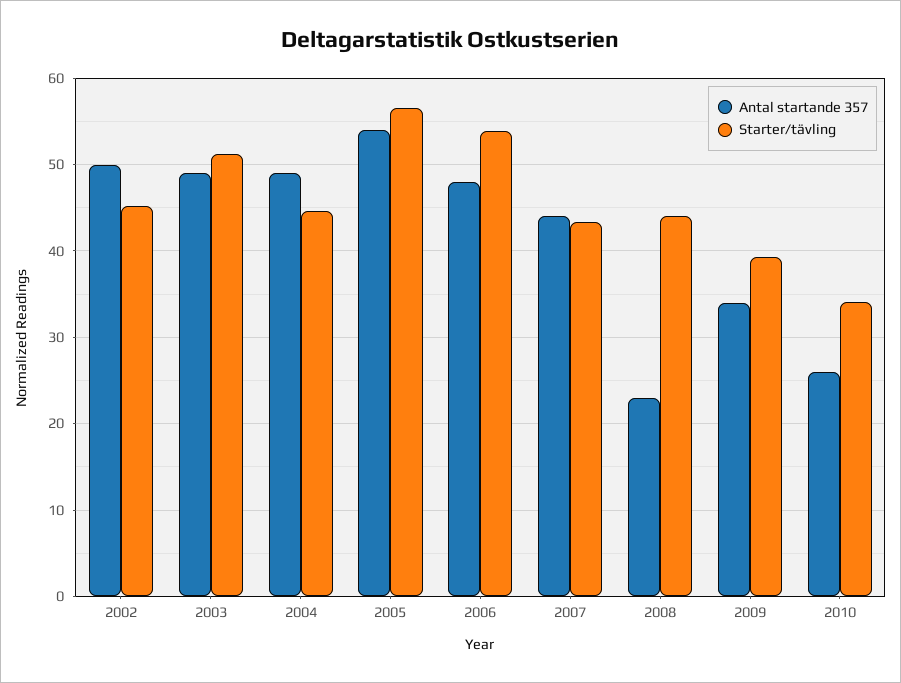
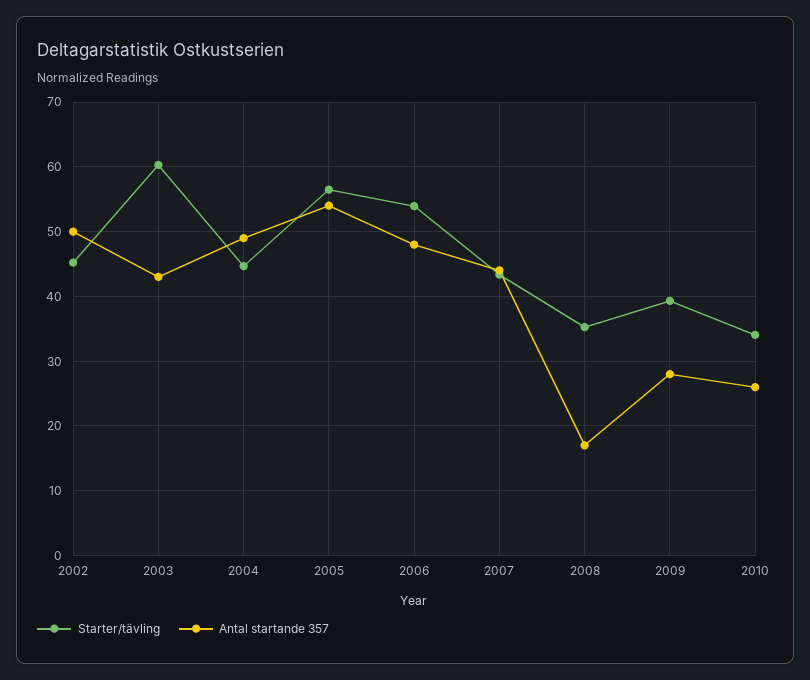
  {
    "Antal startande 357": {
      "2002": 50,
-     "2003": 49,
+     "2003": 43,
      "2004": 49,
      "2005": 54,
      "2006": 48,
      "2007": 44,
-     "2008": 23,
+     "2008": 17,
-     "2009": 34,
+     "2009": 28,
      "2010": 26
    },
    "Starter/tävling": {
      "2002": 45,
-     "2003": 51,
+     "2003": 60,
      "2004": 45,
      "2005": 57,
      "2006": 54,
      "2007": 43,
-     "2008": 44,
+     "2008": 35,
      "2009": 39,
      "2010": 34
    }
  }

